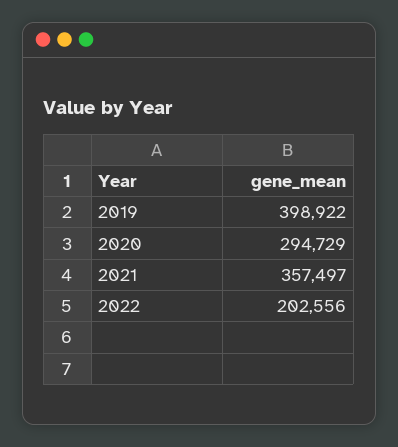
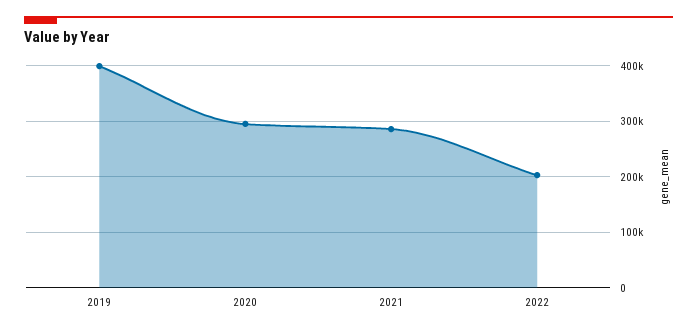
  {
    "2019": 398922,
    "2020": 294729,
-   "2021": 357497,
+   "2021": 280000,
    "2022": 202556
  }

